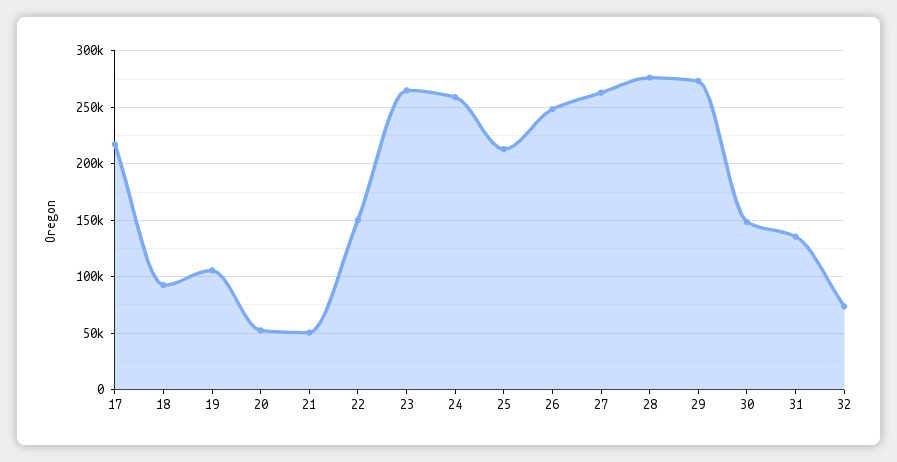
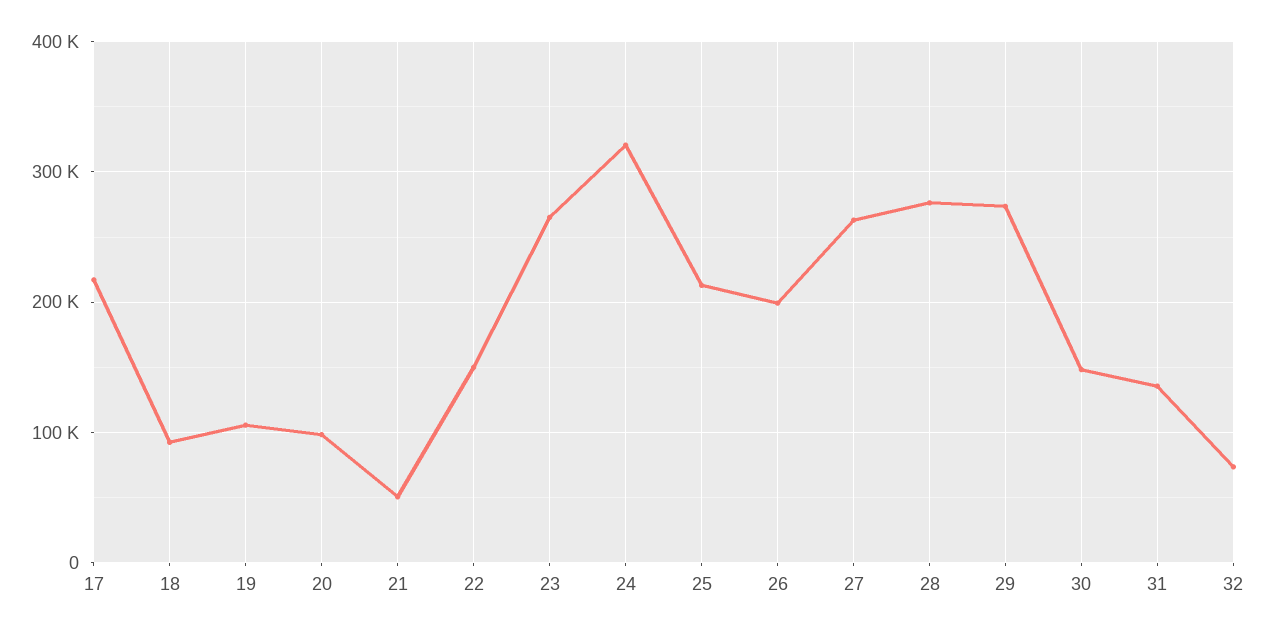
  {
    "17": 220000,
    "18": 90000,
    "19": 110000,
-   "20": 50000,
+   "20": 100000,
    "21": 50000,
    "22": 150000,
    "23": 270000,
-   "24": 260000,
+   "24": 320000,
    "25": 210000,
-   "26": 250000,
+   "26": 200000,
    "27": 260000,
    "28": 280000,
    "29": 270000,
    "30": 150000,
    "31": 140000,
    "32": 70000
  }

